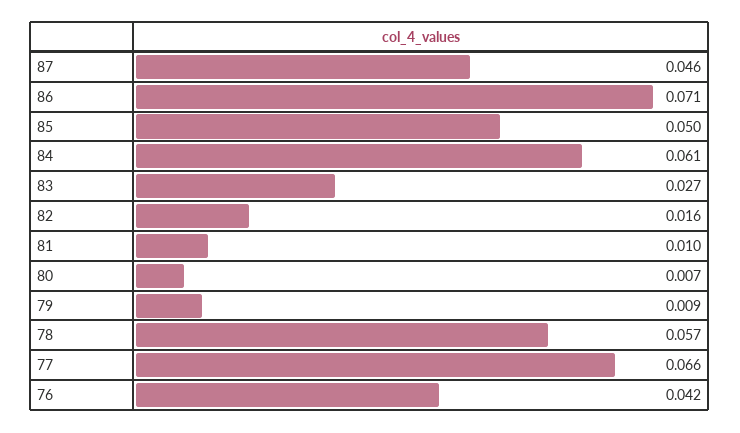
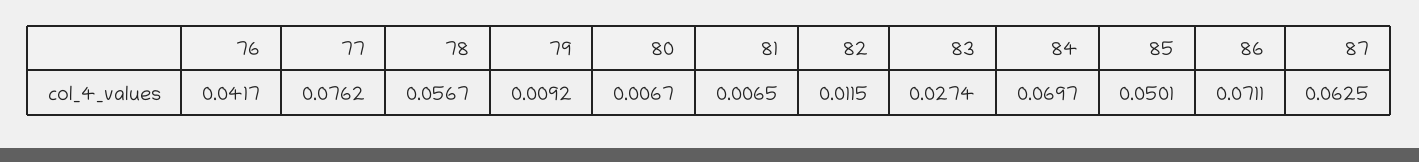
  {
-   "87": 0.046,
+   "87": 0.0625,
    "86": 0.0711,
    "85": 0.0501,
-   "84": 0.061,
+   "84": 0.0697,
    "83": 0.0274,
-   "82": 0.016,
+   "82": 0.0115,
-   "81": 0.01,
+   "81": 0.0065,
    "80": 0.0067,
    "79": 0.0092,
    "78": 0.0567,
-   "77": 0.066,
+   "77": 0.0762,
    "76": 0.0417
  }

